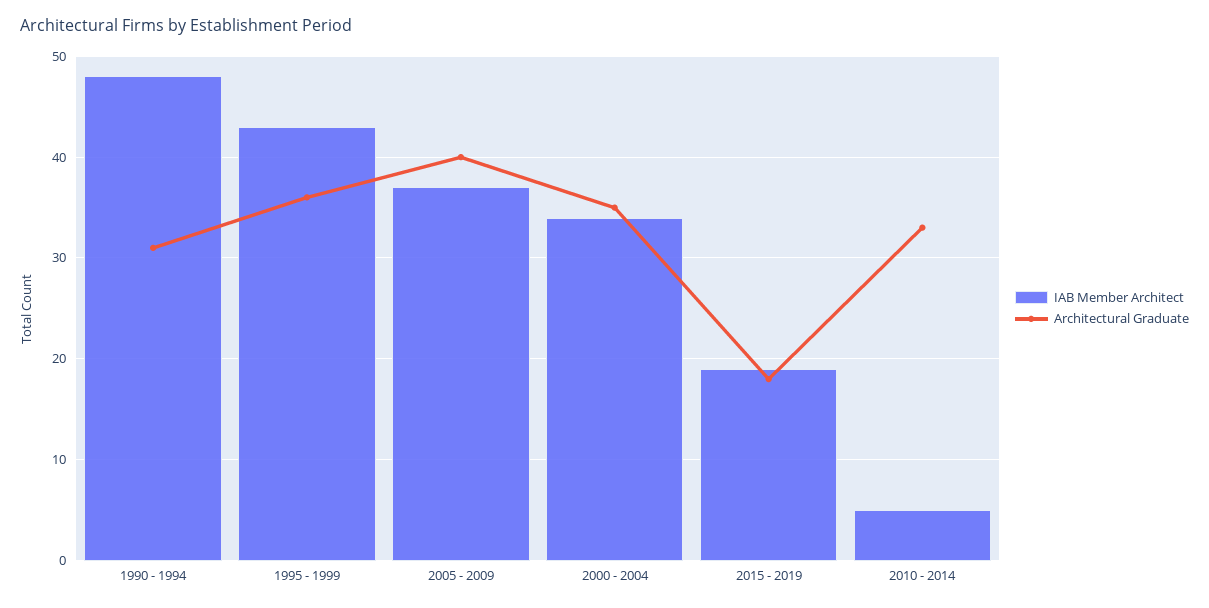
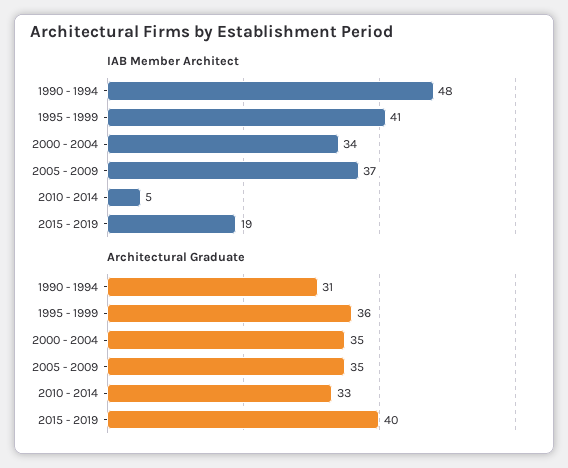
  {
    "IAB Member Architect": {
      "1990 - 1994": 48,
-     "1995 - 1999": 43,
+     "1995 - 1999": 41,
      "2005 - 2009": 37,
      "2000 - 2004": 34,
      "2015 - 2019": 19,
      "2010 - 2014": 5
    },
    "Architectural Graduate": {
      "1990 - 1994": 31,
      "1995 - 1999": 36,
-     "2005 - 2009": 40,
+     "2005 - 2009": 35,
      "2000 - 2004": 35,
-     "2015 - 2019": 18,
+     "2015 - 2019": 40,
      "2010 - 2014": 33
    }
  }

